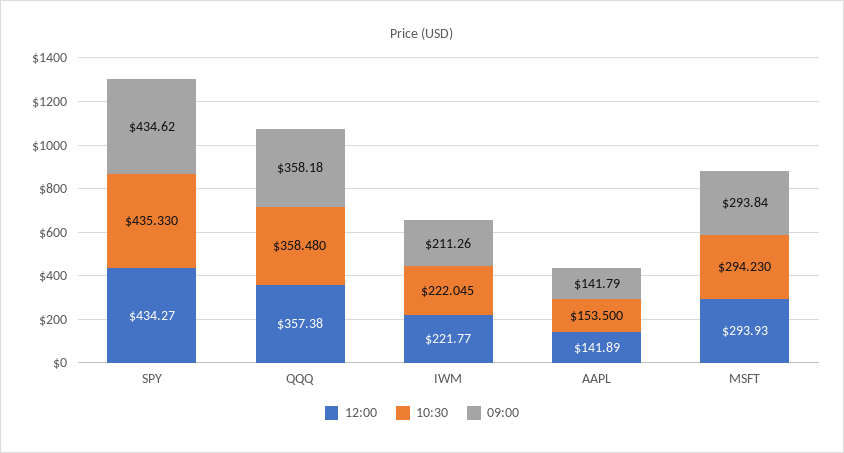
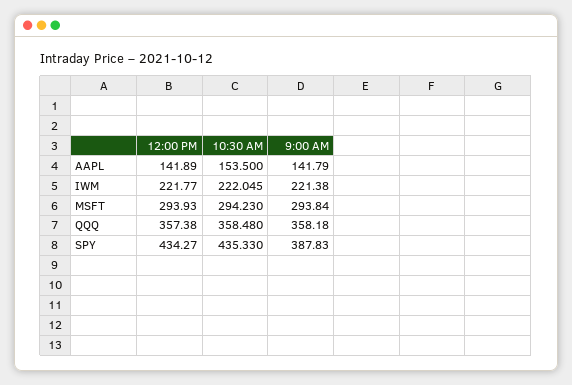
  {
    "12:00": {
      "SPY": 434.27,
      "QQQ": 357.38,
      "IWM": 221.77,
      "AAPL": 141.89,
      "MSFT": 293.93
    },
    "10:30": {
      "SPY": 435.33,
      "QQQ": 358.48,
      "IWM": 222.045,
      "AAPL": 153.5,
      "MSFT": 294.23
    },
    "09:00": {
-     "SPY": 434.62,
+     "SPY": 387.83,
      "QQQ": 358.18,
-     "IWM": 211.26,
+     "IWM": 221.38,
      "AAPL": 141.79,
      "MSFT": 293.84
    }
  }

